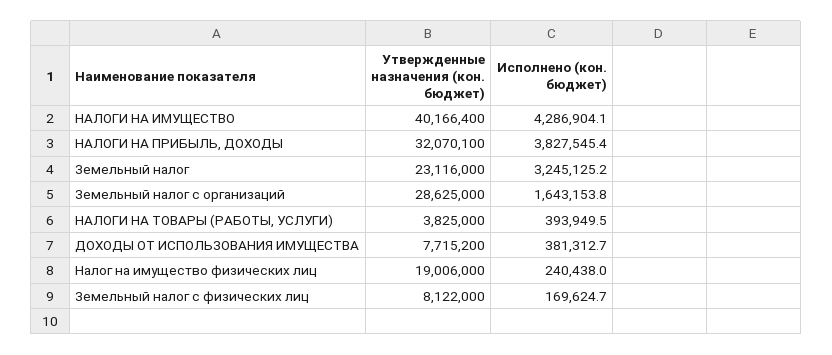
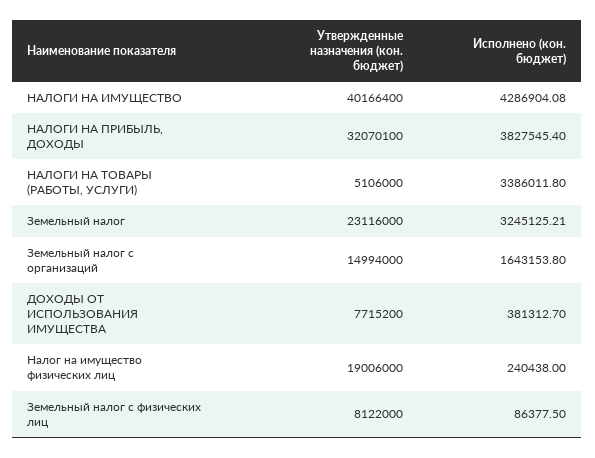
  {
    "Утвержденные назначения (кон. бюджет)": {
      "НАЛОГИ НА ИМУЩЕСТВО": 40166400,
      "НАЛОГИ НА ПРИБЫЛЬ, ДОХОДЫ": 32070100,
      "Земельный налог": 23116000,
-     "Земельный налог с организаций": 28625000,
+     "Земельный налог с организаций": 14994000,
-     "НАЛОГИ НА ТОВАРЫ (РАБОТЫ, УСЛУГИ)": 3825000,
+     "НАЛОГИ НА ТОВАРЫ (РАБОТЫ, УСЛУГИ)": 5106000,
      "ДОХОДЫ ОТ ИСПОЛЬЗОВАНИЯ ИМУЩЕСТВА": 7715200,
      "Налог на имущество физических лиц": 19006000,
      "Земельный налог с физических лиц": 8122000
    },
    "Исполнено (кон. бюджет)": {
      "НАЛОГИ НА ИМУЩЕСТВО": 4286904.08,
      "НАЛОГИ НА ПРИБЫЛЬ, ДОХОДЫ": 3827545.4,
      "Земельный налог": 3245125.21,
      "Земельный налог с организаций": 1643153.8,
-     "НАЛОГИ НА ТОВАРЫ (РАБОТЫ, УСЛУГИ)": 393949.5,
+     "НАЛОГИ НА ТОВАРЫ (РАБОТЫ, УСЛУГИ)": 3386011.8,
      "ДОХОДЫ ОТ ИСПОЛЬЗОВАНИЯ ИМУЩЕСТВА": 381312.7,
      "Налог на имущество физических лиц": 240438,
-     "Земельный налог с физических лиц": 169624.7
+     "Земельный налог с физических лиц": 86377.5
    }
  }

